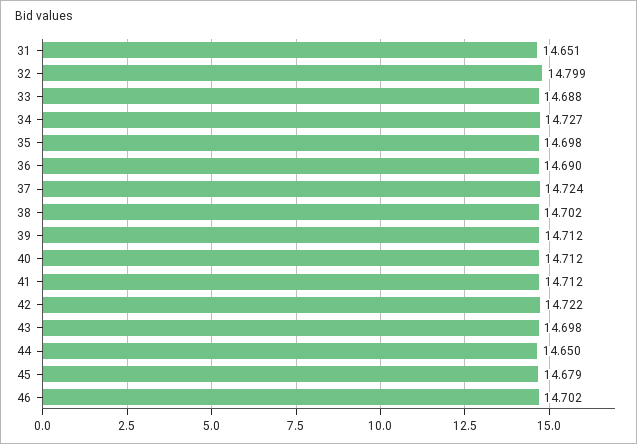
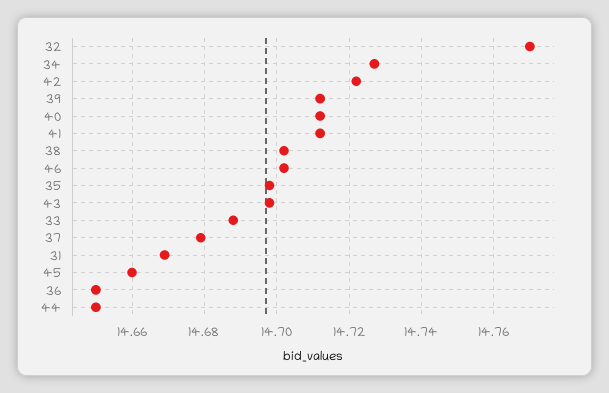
  {
-   "31": 14.651,
+   "31": 14.67,
-   "32": 14.799,
+   "32": 14.77,
    "33": 14.688,
    "34": 14.727,
    "35": 14.698,
-   "36": 14.69,
+   "36": 14.65,
-   "37": 14.724,
+   "37": 14.68,
    "38": 14.702,
    "39": 14.712,
    "40": 14.712,
    "41": 14.712,
    "42": 14.722,
    "43": 14.698,
    "44": 14.65,
-   "45": 14.679,
+   "45": 14.66,
    "46": 14.702
  }

